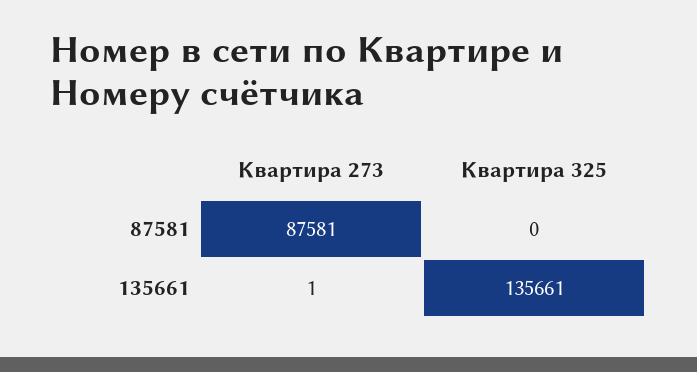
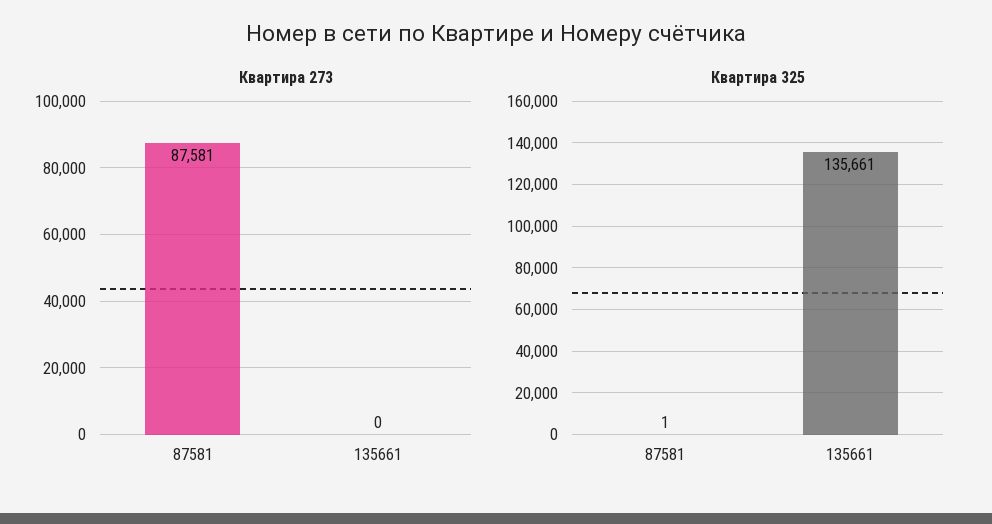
  {
    "Квартира 273": {
      "87581": 87581,
-     "135661": 1
+     "135661": 0
    },
    "Квартира 325": {
-     "87581": 0,
+     "87581": 1,
      "135661": 135661
    }
  }

